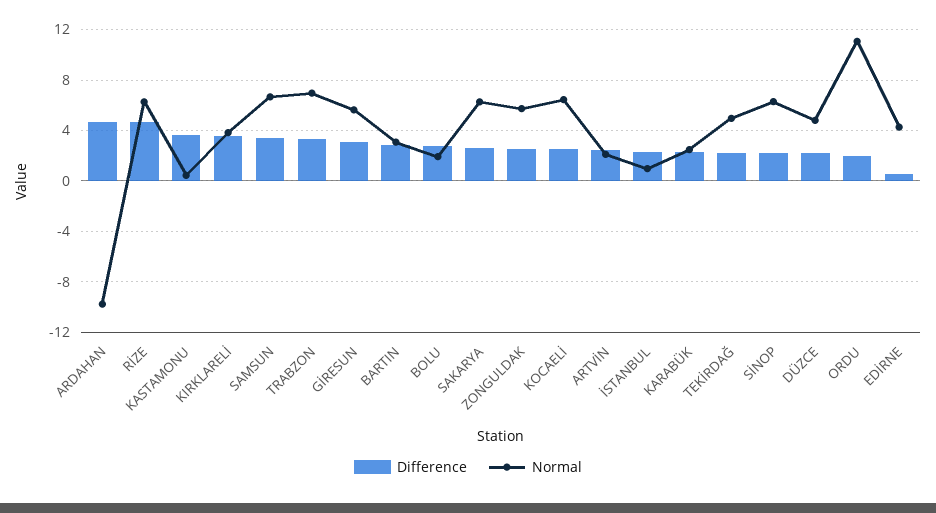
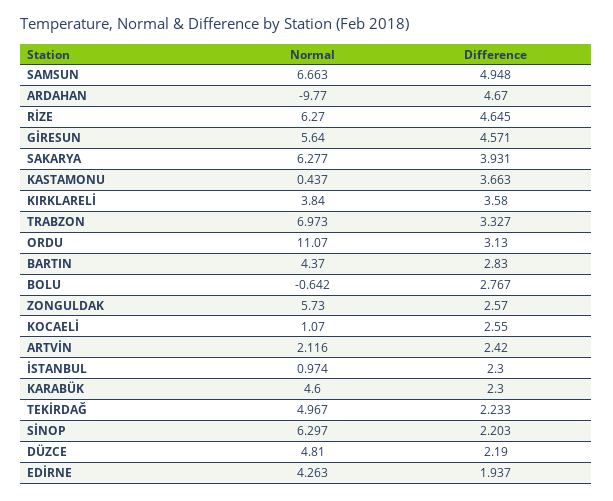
  {
    "Difference": {
      "ARDAHAN": 4.67,
      "RİZE": 4.645,
      "KASTAMONU": 3.663,
      "KIRKLARELİ": 3.58,
-     "SAMSUN": 3.5,
+     "SAMSUN": 4.948,
      "TRABZON": 3.327,
-     "GİRESUN": 3,
+     "GİRESUN": 4.571,
      "BARTIN": 2.83,
      "BOLU": 2.767,
-     "SAKARYA": 2.5,
+     "SAKARYA": 3.931,
      "ZONGULDAK": 2.57,
      "KOCAELİ": 2.55,
      "ARTVİN": 2.42,
      "İSTANBUL": 2.3,
      "KARABÜK": 2.3,
      "TEKİRDAĞ": 2.233,
      "SİNOP": 2.203,
      "DÜZCE": 2.19,
-     "ORDU": 2,
+     "ORDU": 3.13,
-     "EDİRNE": 0.5
+     "EDİRNE": 1.937
    },
    "Normal": {
      "ARDAHAN": -9.77,
      "RİZE": 6.27,
      "KASTAMONU": 0.437,
      "KIRKLARELİ": 3.84,
      "SAMSUN": 6.663,
      "TRABZON": 6.973,
      "GİRESUN": 5.64,
-     "BARTIN": 3,
+     "BARTIN": 4.37,
-     "BOLU": 2,
+     "BOLU": -0.642,
      "SAKARYA": 6.277,
      "ZONGULDAK": 5.73,
-     "KOCAELİ": 6.5,
+     "KOCAELİ": 1.07,
      "ARTVİN": 2.116,
      "İSTANBUL": 0.974,
-     "KARABÜK": 2.5,
+     "KARABÜK": 4.6,
      "TEKİRDAĞ": 4.967,
      "SİNOP": 6.297,
      "DÜZCE": 4.81,
      "ORDU": 11.07,
      "EDİRNE": 4.263
    }
  }

